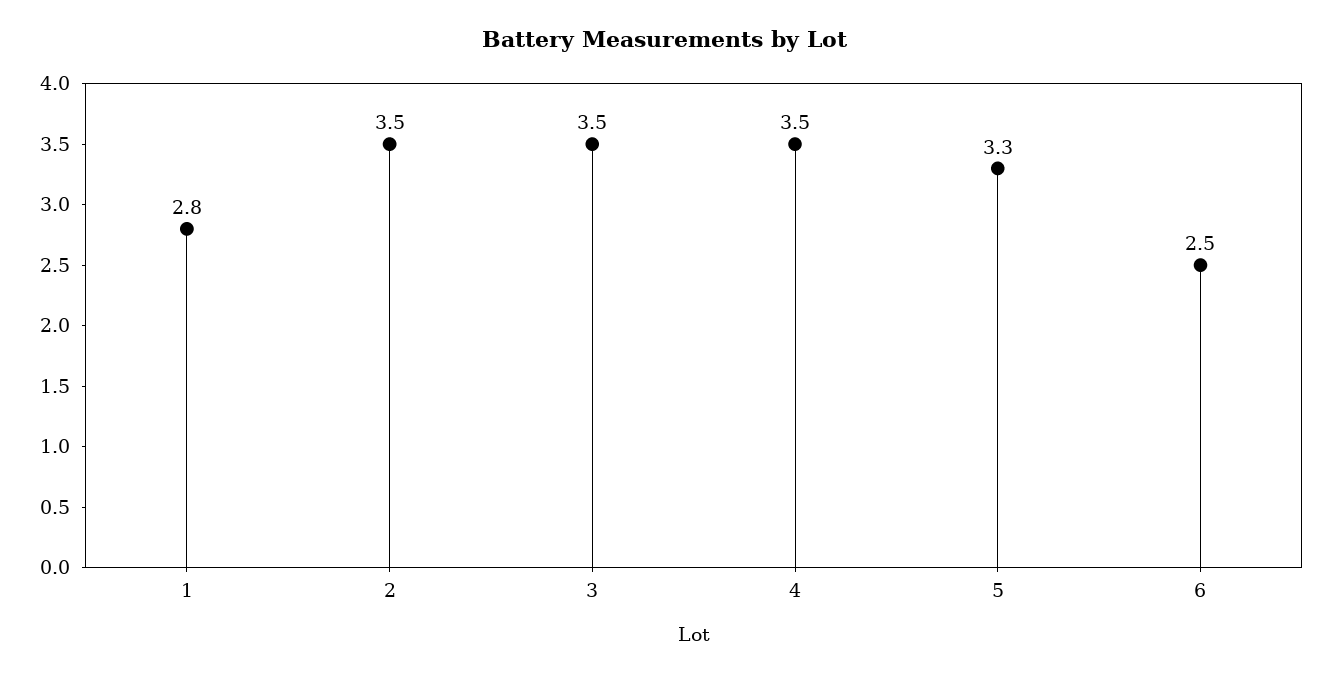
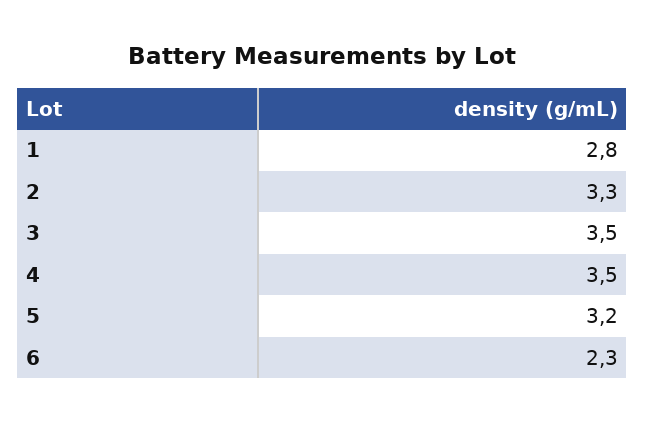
  {
    "1": 2.8,
-   "2": 3.5,
+   "2": 3.3,
    "3": 3.5,
    "4": 3.5,
-   "5": 3.3,
+   "5": 3.2,
-   "6": 2.5
+   "6": 2.3
  }

